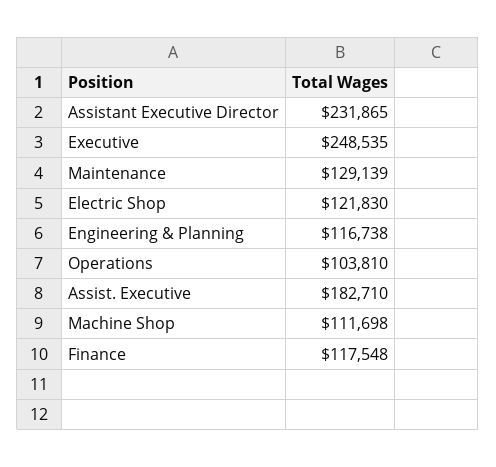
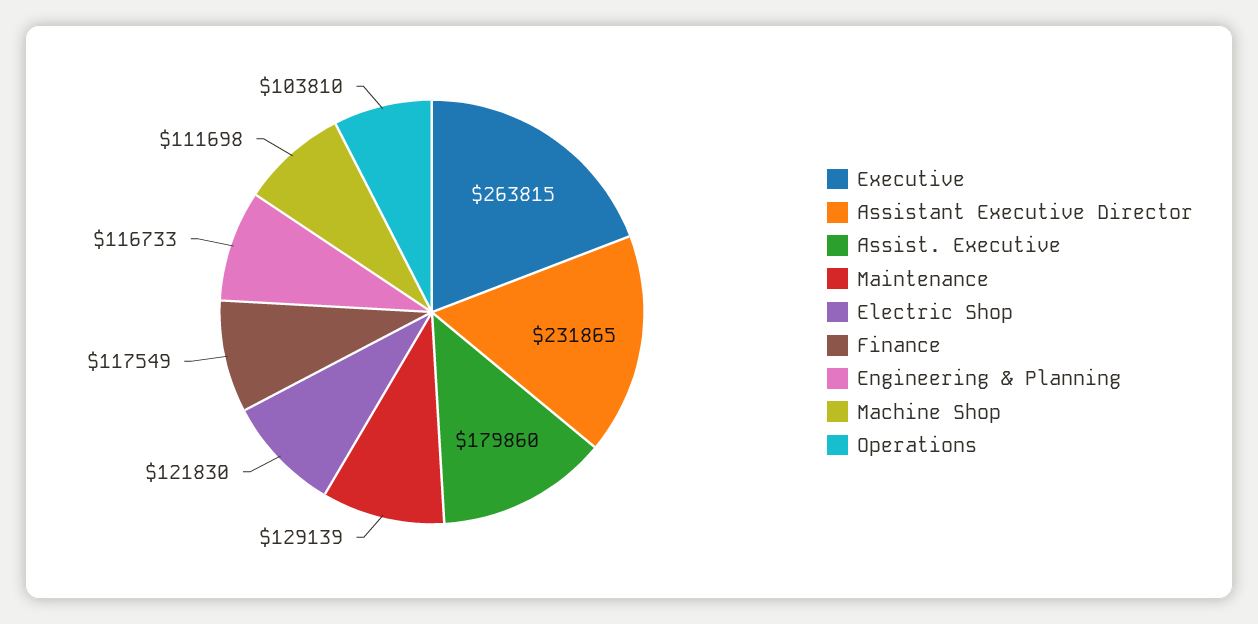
  {
    "Assistant Executive Director": 231865,
-   "Executive": 248535,
+   "Executive": 263815,
    "Maintenance": 129139,
    "Electric Shop": 121830,
-   "Engineering & Planning": 116738,
+   "Engineering & Planning": 116733,
    "Operations": 103810,
-   "Assist. Executive": 182710,
+   "Assist. Executive": 179860,
    "Machine Shop": 111698,
-   "Finance": 117548
+   "Finance": 117549
  }

